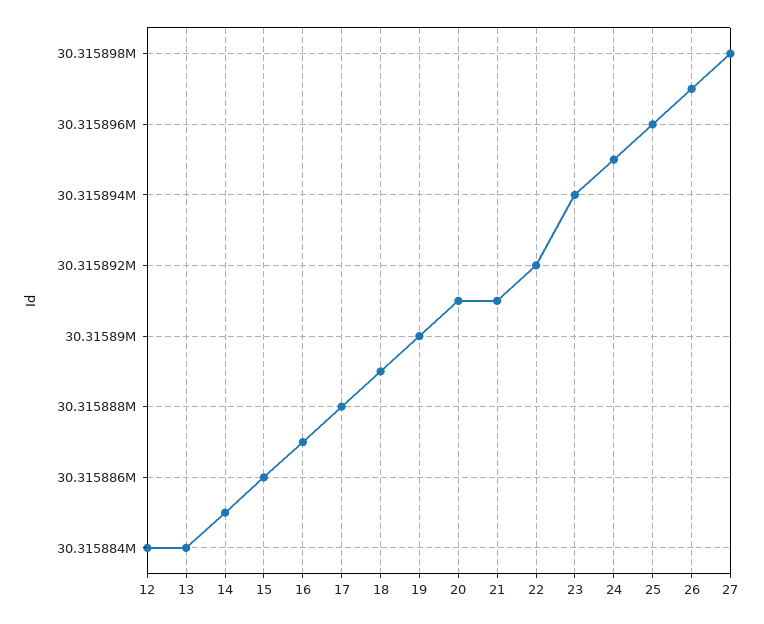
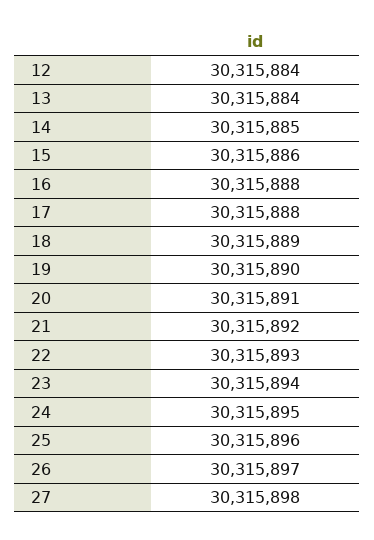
  {
    "12": 30315884,
    "13": 30315884,
    "14": 30315885,
    "15": 30315886,
-   "16": 30315887,
+   "16": 30315888,
    "17": 30315888,
    "18": 30315889,
    "19": 30315890,
    "20": 30315891,
-   "21": 30315891,
+   "21": 30315892,
-   "22": 30315892,
+   "22": 30315893,
    "23": 30315894,
    "24": 30315895,
    "25": 30315896,
    "26": 30315897,
    "27": 30315898
  }

